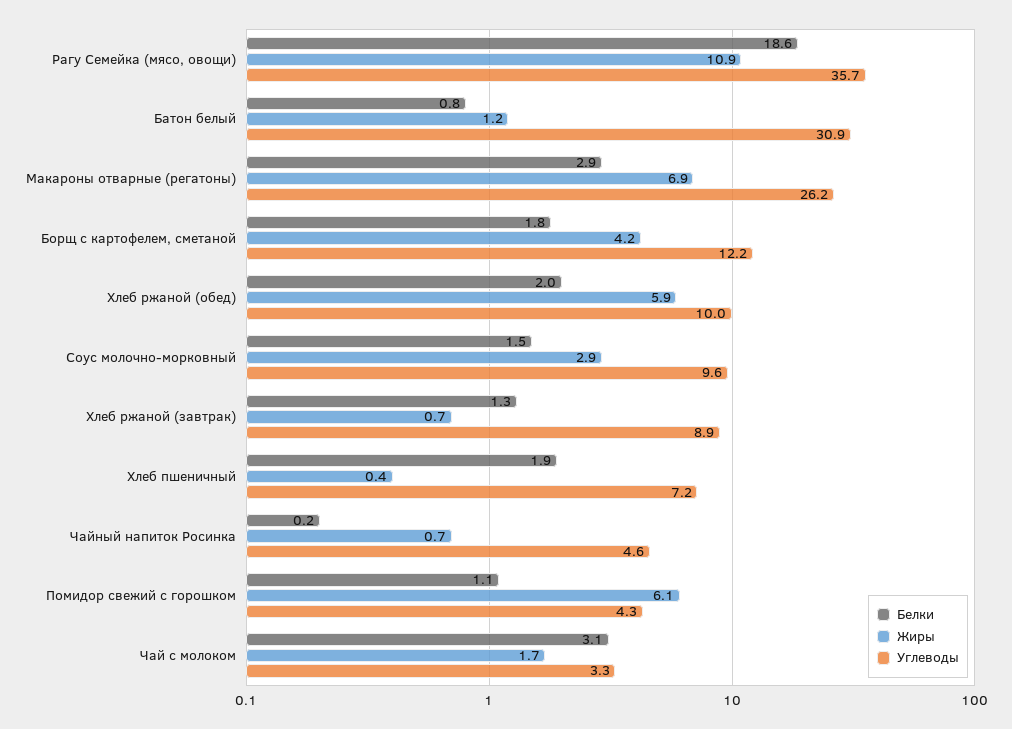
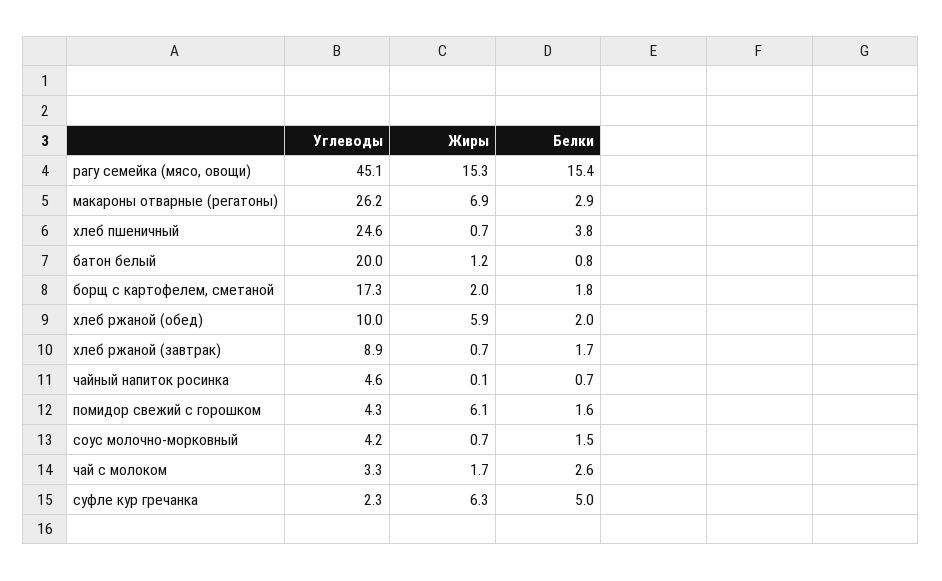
  {
    "Белки": {
-     "Рагу Семейка (мясо, овощи)": 18.6,
+     "Рагу Семейка (мясо, овощи)": 15.4,
      "Батон белый": 0.8,
      "Макароны отварные (регатоны)": 2.9,
      "Борщ с картофелем, сметаной": 1.8,
      "Хлеб ржаной (обед)": 2,
      "Соус молочно-морковный": 1.5,
-     "Хлеб ржаной (завтрак)": 1.3,
+     "Хлеб ржаной (завтрак)": 1.7,
-     "Хлеб пшеничный": 1.9,
+     "Хлеб пшеничный": 3.8,
-     "Чайный напиток Росинка": 0.2,
+     "Чайный напиток Росинка": 0.7,
-     "Помидор свежий с горошком": 1.1,
+     "Помидор свежий с горошком": 1.6,
-     "Чай с молоком": 3.1
+     "Чай с молоком": 2.6,
+     "суфле кур гречанка": 5
    },
    "Жиры": {
-     "Рагу Семейка (мясо, овощи)": 10.9,
+     "Рагу Семейка (мясо, овощи)": 15.3,
      "Батон белый": 1.2,
      "Макароны отварные (регатоны)": 6.9,
-     "Борщ с картофелем, сметаной": 4.2,
+     "Борщ с картофелем, сметаной": 2,
      "Хлеб ржаной (обед)": 5.9,
-     "Соус молочно-морковный": 2.9,
+     "Соус молочно-морковный": 0.7,
      "Хлеб ржаной (завтрак)": 0.7,
-     "Хлеб пшеничный": 0.4,
+     "Хлеб пшеничный": 0.7,
-     "Чайный напиток Росинка": 0.7,
+     "Чайный напиток Росинка": 0.1,
      "Помидор свежий с горошком": 6.1,
-     "Чай с молоком": 1.7
+     "Чай с молоком": 1.7,
+     "суфле кур гречанка": 6.3
    },
    "Углеводы": {
-     "Рагу Семейка (мясо, овощи)": 35.7,
+     "Рагу Семейка (мясо, овощи)": 45.1,
-     "Батон белый": 30.9,
+     "Батон белый": 20,
      "Макароны отварные (регатоны)": 26.2,
-     "Борщ с картофелем, сметаной": 12.2,
+     "Борщ с картофелем, сметаной": 17.3,
      "Хлеб ржаной (обед)": 10,
-     "Соус молочно-морковный": 9.6,
+     "Соус молочно-морковный": 4.2,
      "Хлеб ржаной (завтрак)": 8.9,
-     "Хлеб пшеничный": 7.2,
+     "Хлеб пшеничный": 24.6,
      "Чайный напиток Росинка": 4.6,
      "Помидор свежий с горошком": 4.3,
-     "Чай с молоком": 3.3
+     "Чай с молоком": 3.3,
+     "суфле кур гречанка": 2.3
    }
  }

